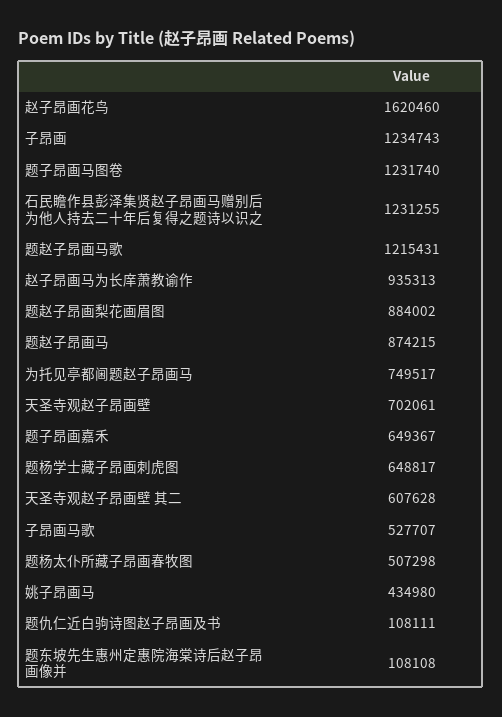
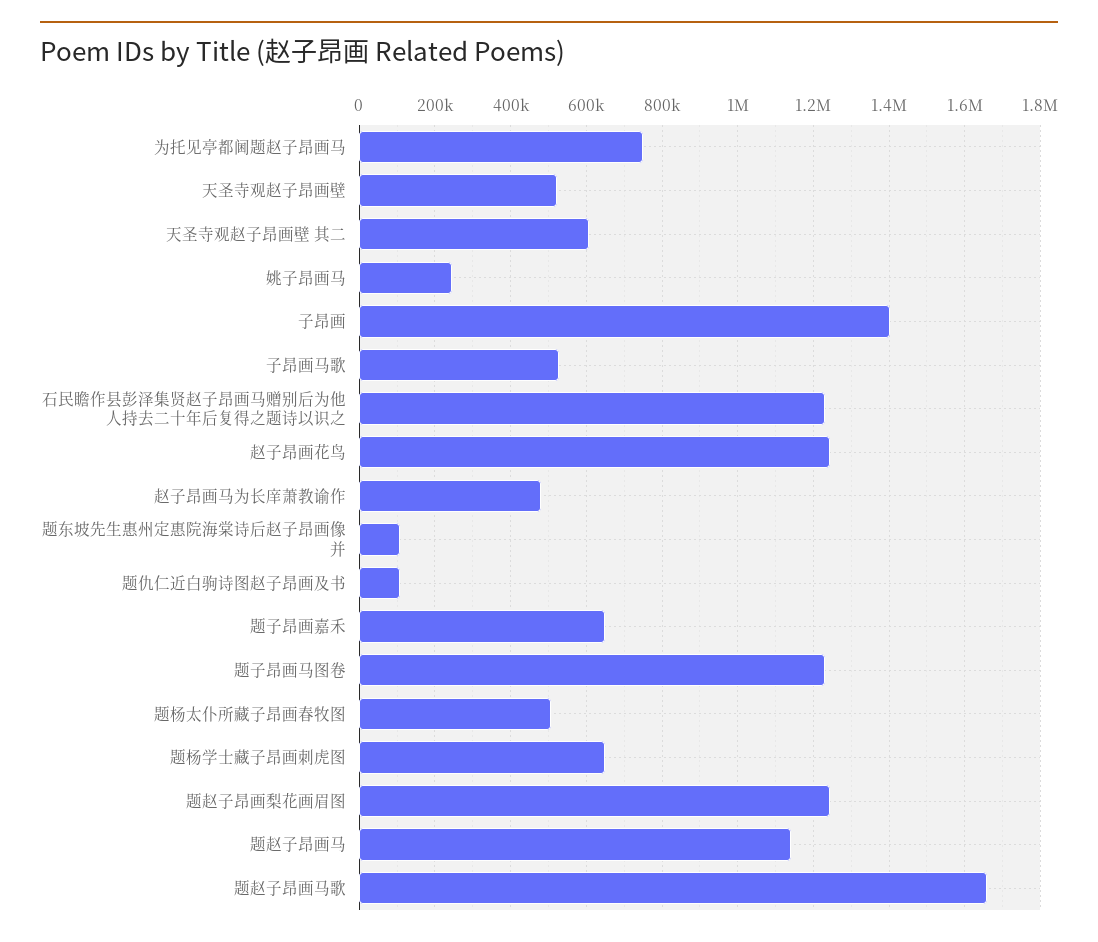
  {
-   "赵子昂画花鸟": 1620460,
+   "赵子昂画花鸟": 1240000,
-   "子昂画": 1234743,
+   "子昂画": 1400000,
    "题子昂画马图卷": 1231740,
    "石民瞻作县彭泽集贤赵子昂画马赠别后为他人持去二十年后复得之题诗以识之": 1231255,
-   "题赵子昂画马歌": 1215431,
+   "题赵子昂画马歌": 1660000,
-   "赵子昂画马为长庠萧教谕作": 935313,
+   "赵子昂画马为长庠萧教谕作": 480000,
-   "题赵子昂画梨花画眉图": 884002,
+   "题赵子昂画梨花画眉图": 1240000,
-   "题赵子昂画马": 874215,
+   "题赵子昂画马": 1140000,
    "为托见亭都阃题赵子昂画马": 749517,
-   "天圣寺观赵子昂画壁": 702061,
+   "天圣寺观赵子昂画壁": 520000,
    "题子昂画嘉禾": 649367,
    "题杨学士藏子昂画刺虎图": 648817,
    "天圣寺观赵子昂画壁 其二": 607628,
    "子昂画马歌": 527707,
    "题杨太仆所藏子昂画春牧图": 507298,
-   "姚子昂画马": 434980,
+   "姚子昂画马": 240000,
    "题仇仁近白驹诗图赵子昂画及书": 108111,
    "题东坡先生惠州定惠院海棠诗后赵子昂画像并": 108108
  }

